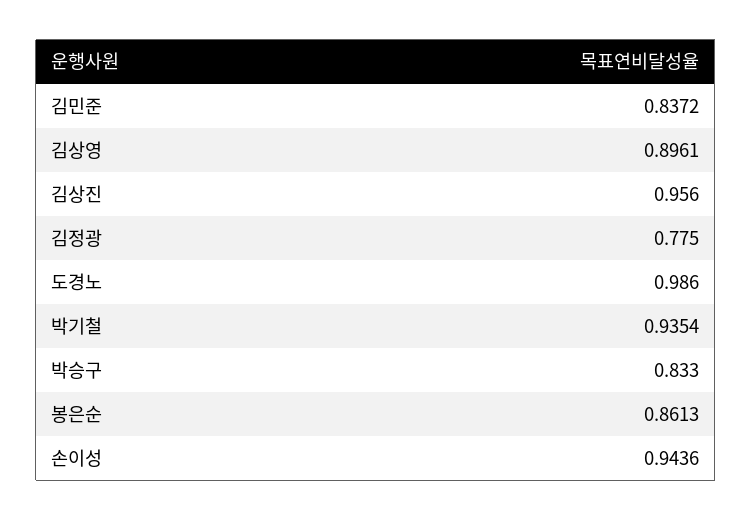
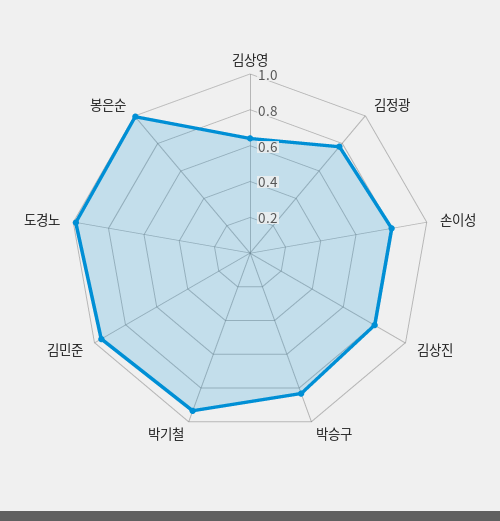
  {
-   "김민준": 0.8372,
+   "김민준": 0.95,
-   "김상영": 0.8961,
+   "김상영": 0.65,
-   "김상진": 0.956,
+   "김상진": 0.8,
    "김정광": 0.775,
    "도경노": 0.986,
    "박기철": 0.9354,
    "박승구": 0.833,
-   "봉은순": 0.8613,
+   "봉은순": 1,
-   "손이성": 0.9436
+   "손이성": 0.8
  }

